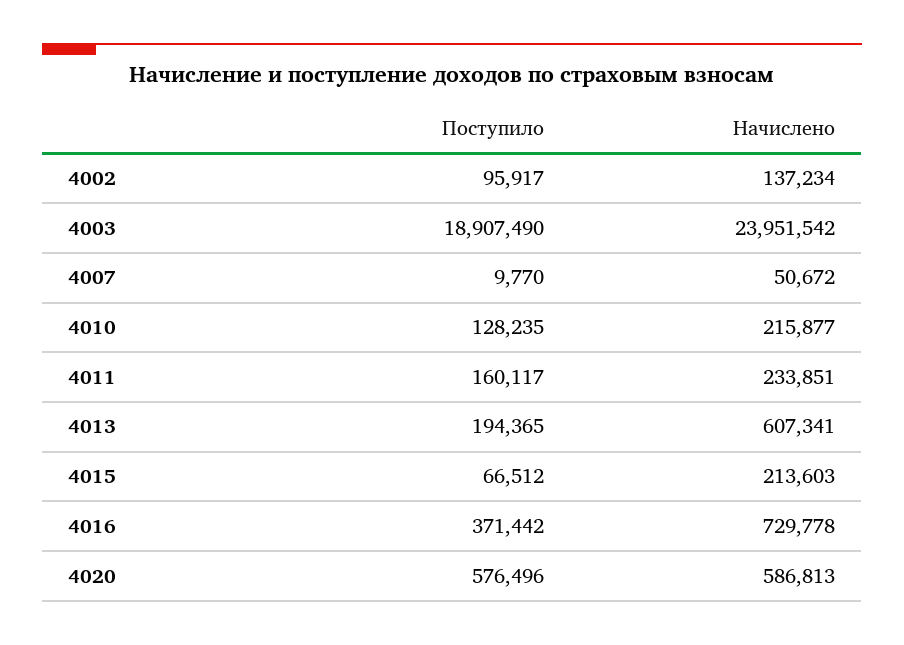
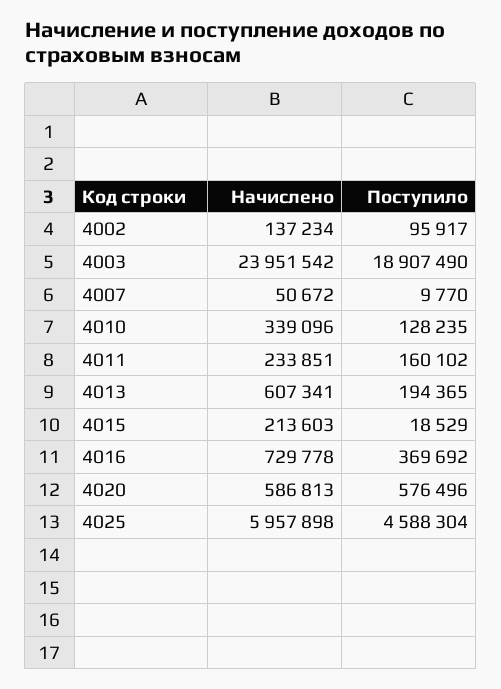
  {
    "Поступило": {
      "4002": 95917,
      "4003": 18907490,
      "4007": 9770,
      "4010": 128235,
-     "4011": 160117,
+     "4011": 160102,
      "4013": 194365,
-     "4015": 66512,
+     "4015": 18529,
-     "4016": 371442,
+     "4016": 369692,
-     "4020": 576496
+     "4020": 576496,
+     "4025": 4588304
    },
    "Начислено": {
      "4002": 137234,
      "4003": 23951542,
      "4007": 50672,
-     "4010": 215877,
+     "4010": 339096,
      "4011": 233851,
      "4013": 607341,
      "4015": 213603,
      "4016": 729778,
-     "4020": 586813
+     "4020": 586813,
+     "4025": 5957898
    }
  }

